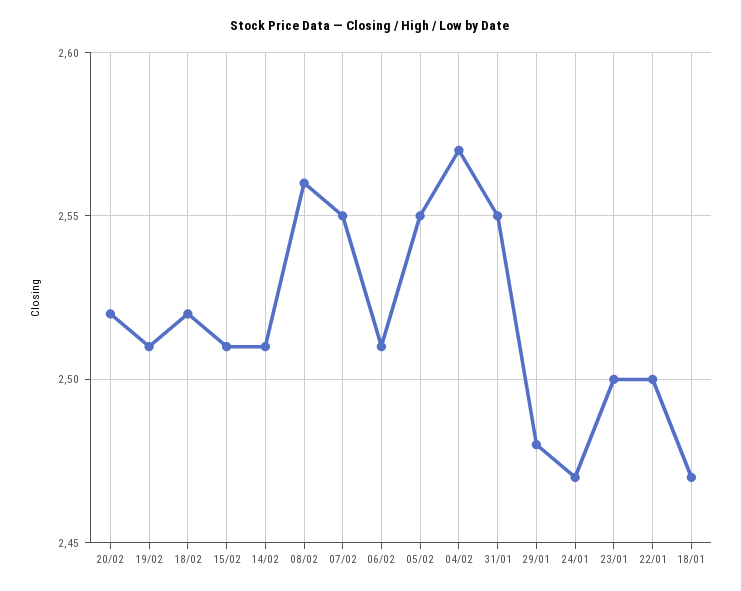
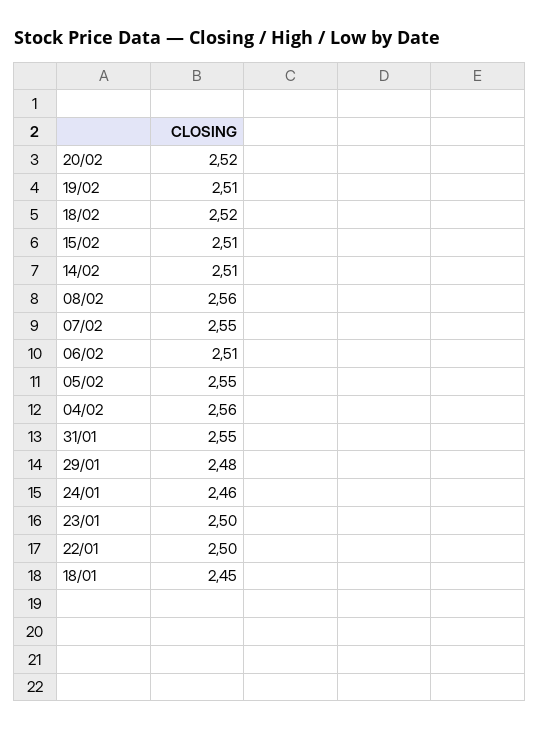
  {
    "20/02": 2.52,
    "19/02": 2.51,
    "18/02": 2.52,
    "15/02": 2.51,
    "14/02": 2.51,
    "08/02": 2.56,
    "07/02": 2.55,
    "06/02": 2.51,
    "05/02": 2.55,
-   "04/02": 2.57,
+   "04/02": 2.56,
    "31/01": 2.55,
    "29/01": 2.48,
-   "24/01": 2.47,
+   "24/01": 2.46,
    "23/01": 2.5,
    "22/01": 2.5,
-   "18/01": 2.47
+   "18/01": 2.45
  }

